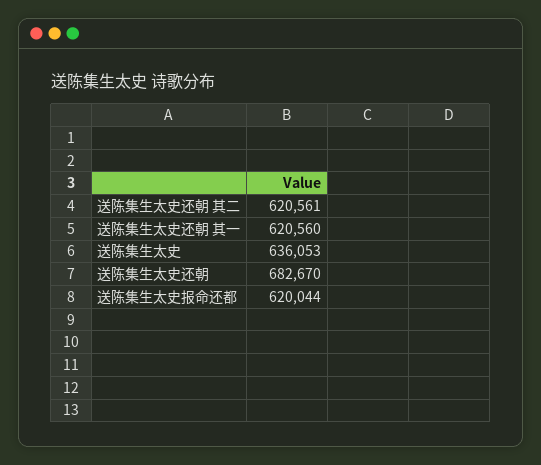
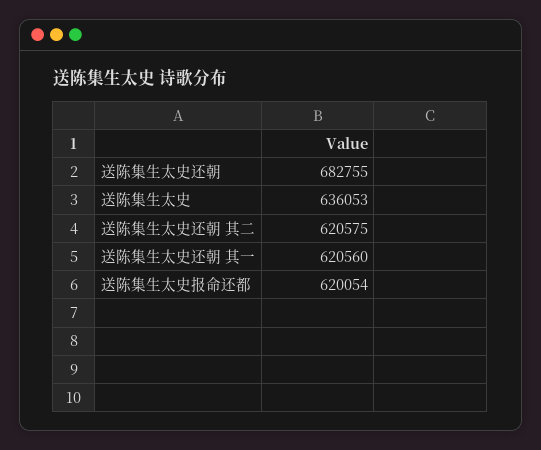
  {
-   "送陈集生太史还朝 其二": 620561,
+   "送陈集生太史还朝 其二": 620575,
    "送陈集生太史还朝 其一": 620560,
    "送陈集生太史": 636053,
-   "送陈集生太史还朝": 682670,
+   "送陈集生太史还朝": 682755,
-   "送陈集生太史报命还都": 620044
+   "送陈集生太史报命还都": 620054
  }

